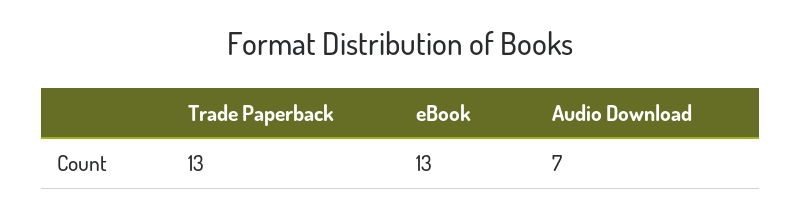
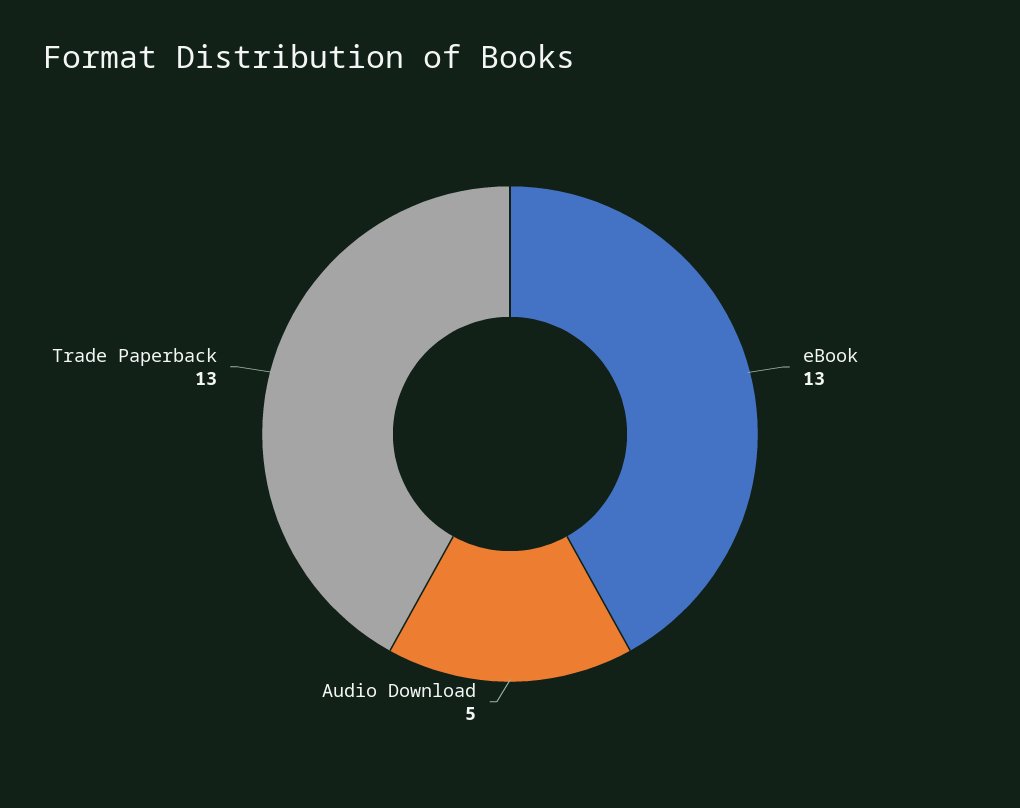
  {
    "Trade Paperback": 13,
    "eBook": 13,
-   "Audio Download": 7
+   "Audio Download": 5
  }

